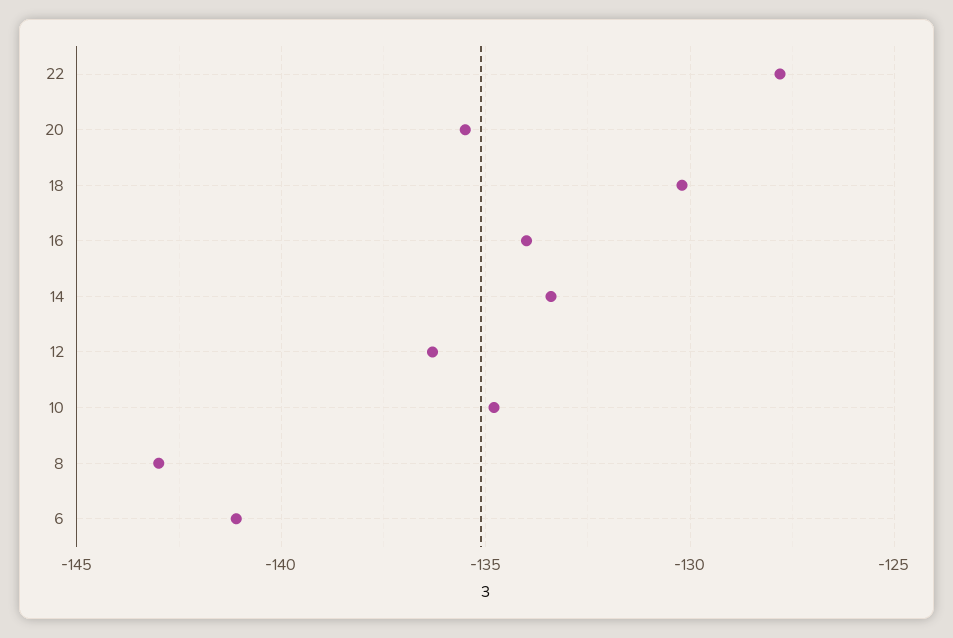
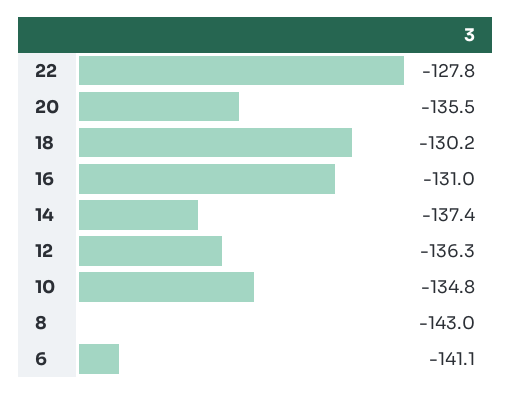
  {
    "22": -127.8,
    "20": -135.5,
    "18": -130.2,
-   "16": -134,
+   "16": -131,
-   "14": -133.5,
+   "14": -137.4,
    "12": -136.3,
    "10": -134.8,
    "8": -143,
    "6": -141.1
  }

